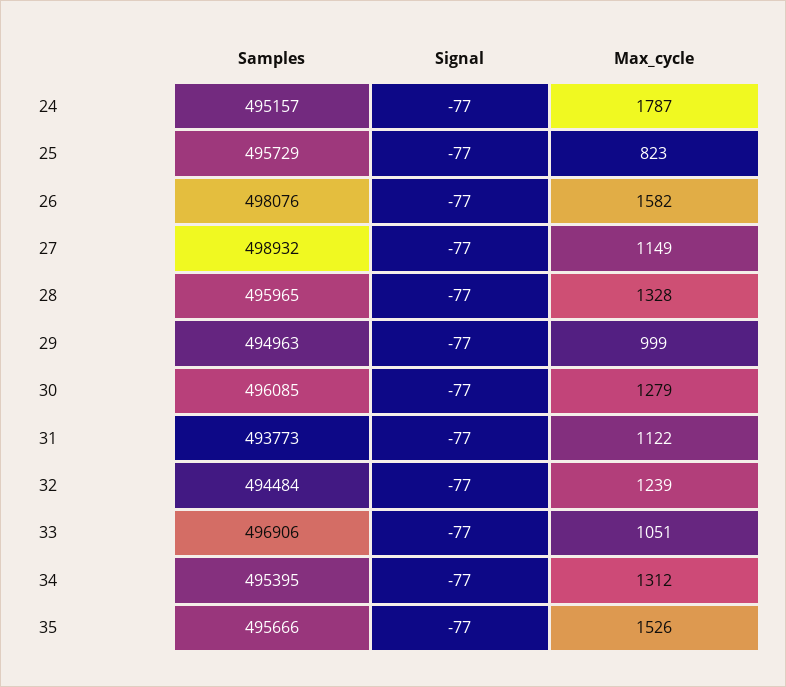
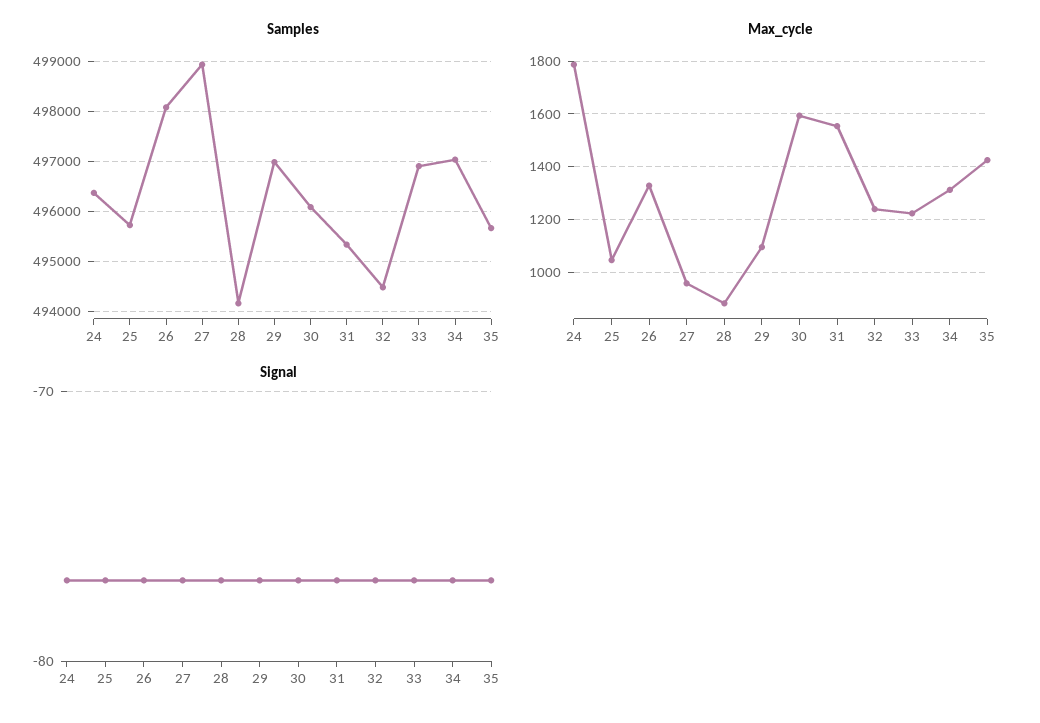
  {
    "Samples": {
-     "24": 495157,
+     "24": 496400,
      "25": 495729,
      "26": 498076,
      "27": 498932,
-     "28": 495965,
+     "28": 494200,
-     "29": 494963,
+     "29": 497000,
      "30": 496085,
-     "31": 493773,
+     "31": 495400,
      "32": 494484,
      "33": 496906,
-     "34": 495395,
+     "34": 497000,
      "35": 495666
    },
    "Signal": {
      "24": -77,
      "25": -77,
      "26": -77,
      "27": -77,
      "28": -77,
      "29": -77,
      "30": -77,
      "31": -77,
      "32": -77,
      "33": -77,
      "34": -77,
      "35": -77
    },
    "Max_cycle": {
      "24": 1787,
-     "25": 823,
+     "25": 1050,
-     "26": 1582,
+     "26": 1325,
-     "27": 1149,
+     "27": 950,
-     "28": 1328,
+     "28": 875,
-     "29": 999,
+     "29": 1100,
-     "30": 1279,
+     "30": 1600,
-     "31": 1122,
+     "31": 1550,
      "32": 1239,
-     "33": 1051,
+     "33": 1225,
      "34": 1312,
-     "35": 1526
+     "35": 1425
    }
  }

